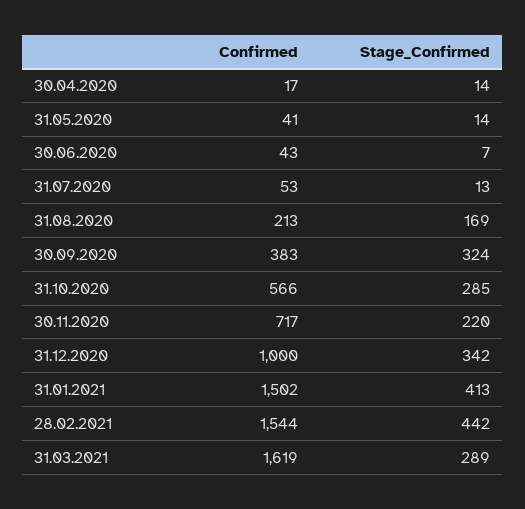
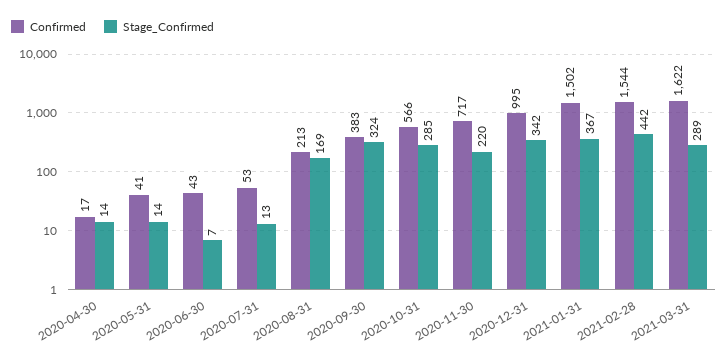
  {
    "Confirmed": {
      "30.04.2020": 17,
      "31.05.2020": 41,
      "30.06.2020": 43,
      "31.07.2020": 53,
      "31.08.2020": 213,
      "30.09.2020": 383,
      "31.10.2020": 566,
      "30.11.2020": 717,
-     "31.12.2020": 1000,
+     "31.12.2020": 995,
      "31.01.2021": 1502,
      "28.02.2021": 1544,
-     "31.03.2021": 1619
+     "31.03.2021": 1622
    },
    "Stage_Confirmed": {
      "30.04.2020": 14,
      "31.05.2020": 14,
      "30.06.2020": 7,
      "31.07.2020": 13,
      "31.08.2020": 169,
      "30.09.2020": 324,
      "31.10.2020": 285,
      "30.11.2020": 220,
      "31.12.2020": 342,
-     "31.01.2021": 413,
+     "31.01.2021": 367,
      "28.02.2021": 442,
      "31.03.2021": 289
    }
  }

